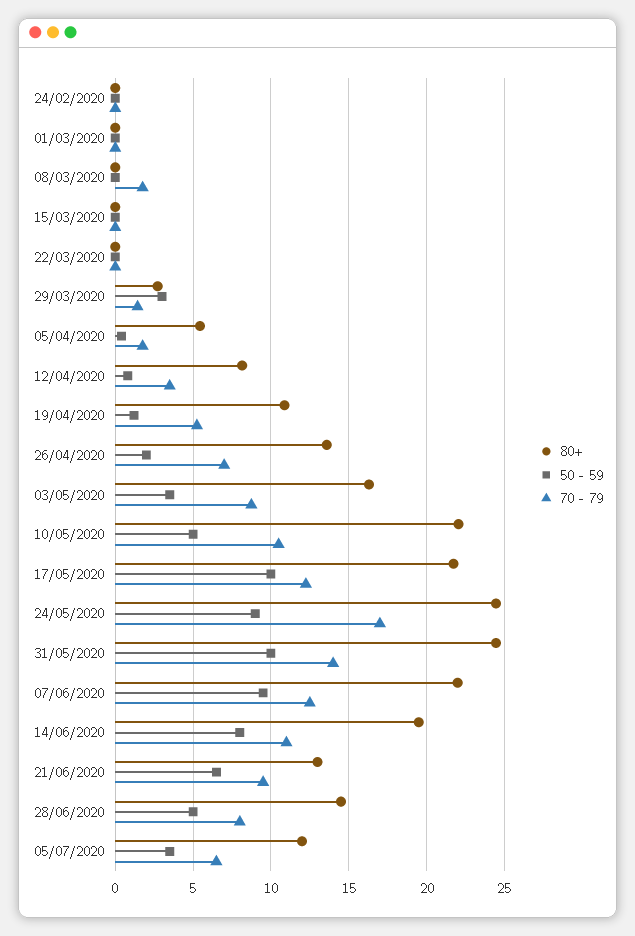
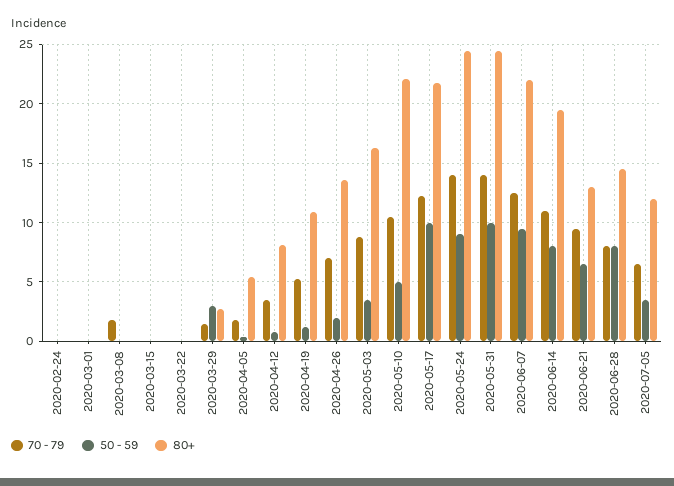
  {
    "80+": {
      "24/02/2020": 0,
      "01/03/2020": 0,
      "08/03/2020": 0,
      "15/03/2020": 0,
      "22/03/2020": 0,
      "29/03/2020": 2.5,
      "05/04/2020": 5.5,
      "12/04/2020": 8,
      "19/04/2020": 11,
      "26/04/2020": 13.5,
      "03/05/2020": 16.5,
      "10/05/2020": 22,
      "17/05/2020": 21.5,
      "24/05/2020": 24.5,
      "31/05/2020": 24.5,
      "07/06/2020": 22,
      "14/06/2020": 19.5,
      "21/06/2020": 13,
      "28/06/2020": 14.5,
      "05/07/2020": 12
    },
    "50 - 59": {
      "24/02/2020": 0,
      "01/03/2020": 0,
      "08/03/2020": 0,
      "15/03/2020": 0,
      "22/03/2020": 0,
      "29/03/2020": 3,
      "05/04/2020": 0.5,
      "12/04/2020": 1,
      "19/04/2020": 1,
      "26/04/2020": 2,
      "03/05/2020": 3.5,
      "10/05/2020": 5,
      "17/05/2020": 10,
      "24/05/2020": 9,
      "31/05/2020": 10,
      "07/06/2020": 9.5,
      "14/06/2020": 8,
      "21/06/2020": 6.5,
-     "28/06/2020": 5,
+     "28/06/2020": 8,
      "05/07/2020": 3.5
    },
    "70 - 79": {
      "24/02/2020": 0,
      "01/03/2020": 0,
      "08/03/2020": 2,
      "15/03/2020": 0,
      "22/03/2020": 0,
      "29/03/2020": 1.5,
      "05/04/2020": 2,
      "12/04/2020": 3.5,
      "19/04/2020": 5.5,
      "26/04/2020": 7,
      "03/05/2020": 9,
      "10/05/2020": 10.5,
      "17/05/2020": 12.5,
-     "24/05/2020": 17,
+     "24/05/2020": 14,
      "31/05/2020": 14,
      "07/06/2020": 12.5,
      "14/06/2020": 11,
      "21/06/2020": 9.5,
      "28/06/2020": 8,
      "05/07/2020": 6.5
    }
  }

